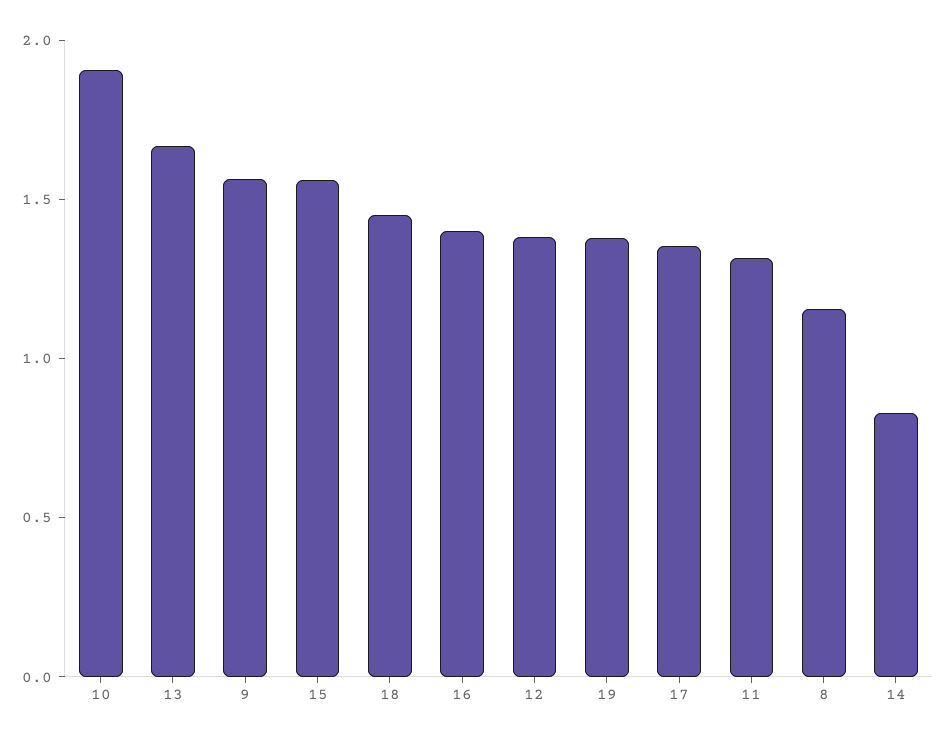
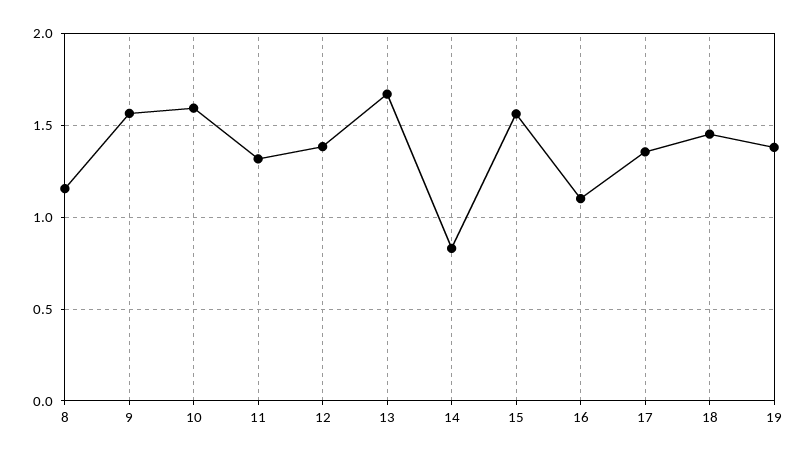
  {
-   "10": 1.9,
+   "10": 1.6,
    "13": 1.65,
    "9": 1.55,
    "15": 1.55,
    "18": 1.45,
-   "16": 1.4,
+   "16": 1.1,
    "12": 1.4,
    "19": 1.4,
    "17": 1.35,
    "11": 1.3,
    "8": 1.15,
    "14": 0.85
  }

